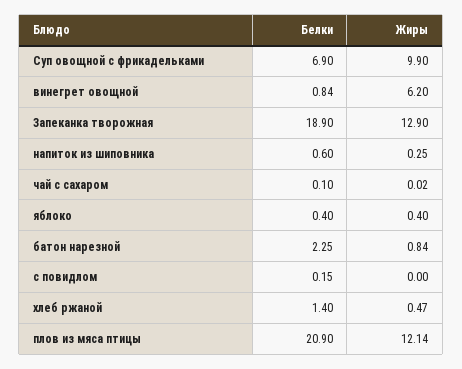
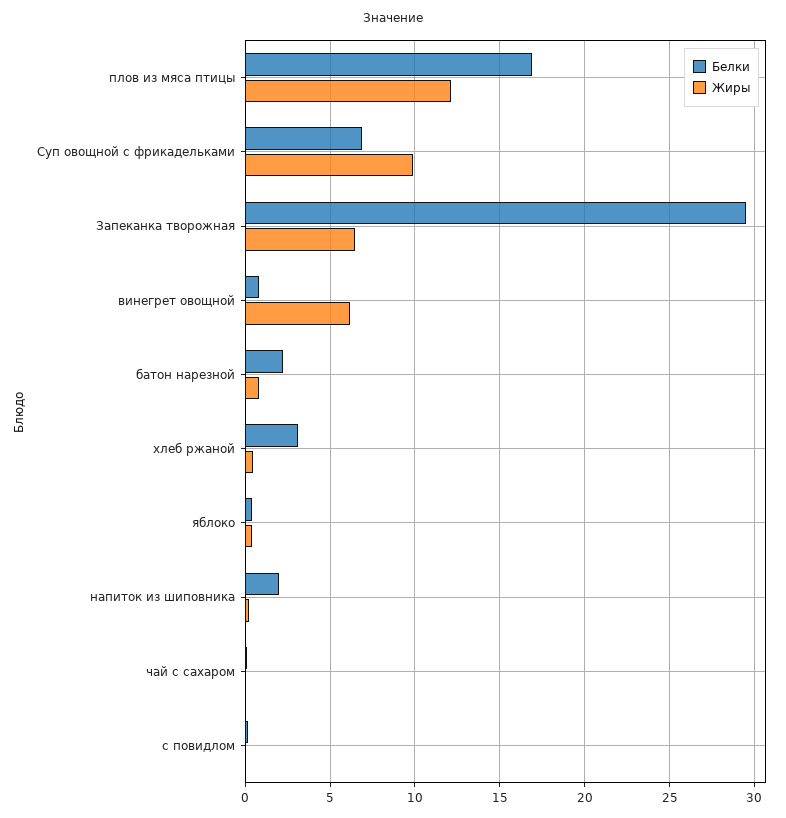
  {
    "Белки": {
      "Суп овощной с фрикадельками": 6.9,
      "винегрет овощной": 0.84,
-     "Запеканка творожная": 18.9,
+     "Запеканка творожная": 29.5,
-     "напиток из шиповника": 0.6,
+     "напиток из шиповника": 2,
      "чай с сахаром": 0.1,
      "яблоко": 0.4,
      "батон нарезной": 2.25,
      "с повидлом": 0.15,
-     "хлеб ржаной": 1.4,
+     "хлеб ржаной": 3,
-     "плов из мяса птицы": 20.9
+     "плов из мяса птицы": 17
    },
    "Жиры": {
      "Суп овощной с фрикадельками": 9.9,
      "винегрет овощной": 6.2,
-     "Запеканка творожная": 12.9,
+     "Запеканка творожная": 6.5,
      "напиток из шиповника": 0.25,
      "чай с сахаром": 0.02,
      "яблоко": 0.4,
      "батон нарезной": 0.84,
      "с повидлом": 0,
      "хлеб ржаной": 0.47,
      "плов из мяса птицы": 12.14
    }
  }

